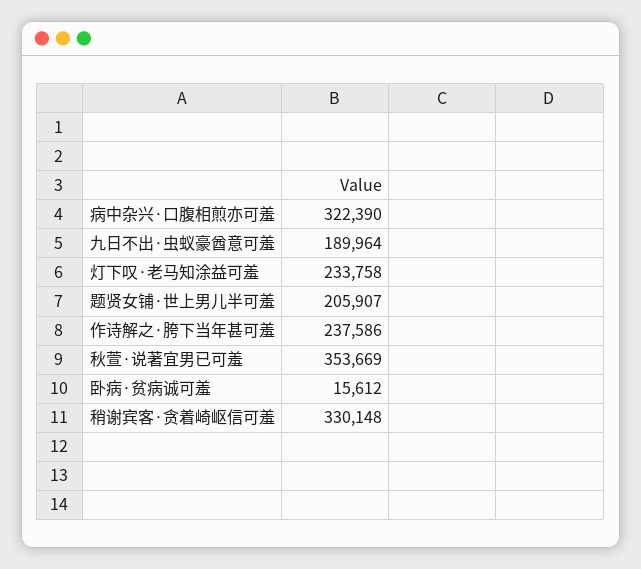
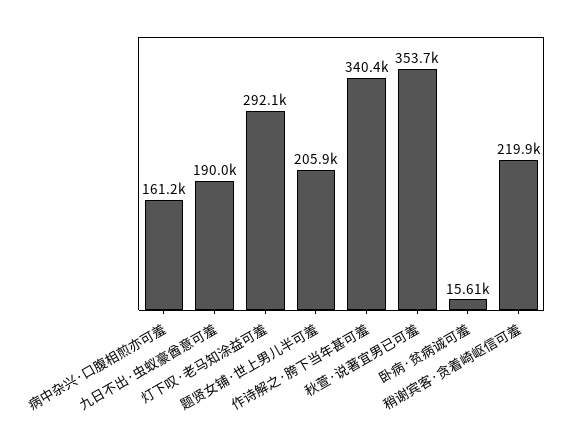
  {
-   "病中杂兴·口腹相煎亦可羞": 322390,
+   "病中杂兴·口腹相煎亦可羞": 161200,
    "九日不出·虫蚁豪酋意可羞": 189964,
-   "灯下叹·老马知涂益可羞": 233758,
+   "灯下叹·老马知涂益可羞": 292100,
    "题贤女铺·世上男儿半可羞": 205907,
-   "作诗解之·胯下当年甚可羞": 237586,
+   "作诗解之·胯下当年甚可羞": 340400,
    "秋萱·说著宜男已可羞": 353669,
    "卧病·贫病诚可羞": 15612,
-   "稍谢宾客·贪着崎岖信可羞": 330148
+   "稍谢宾客·贪着崎岖信可羞": 219900
  }

